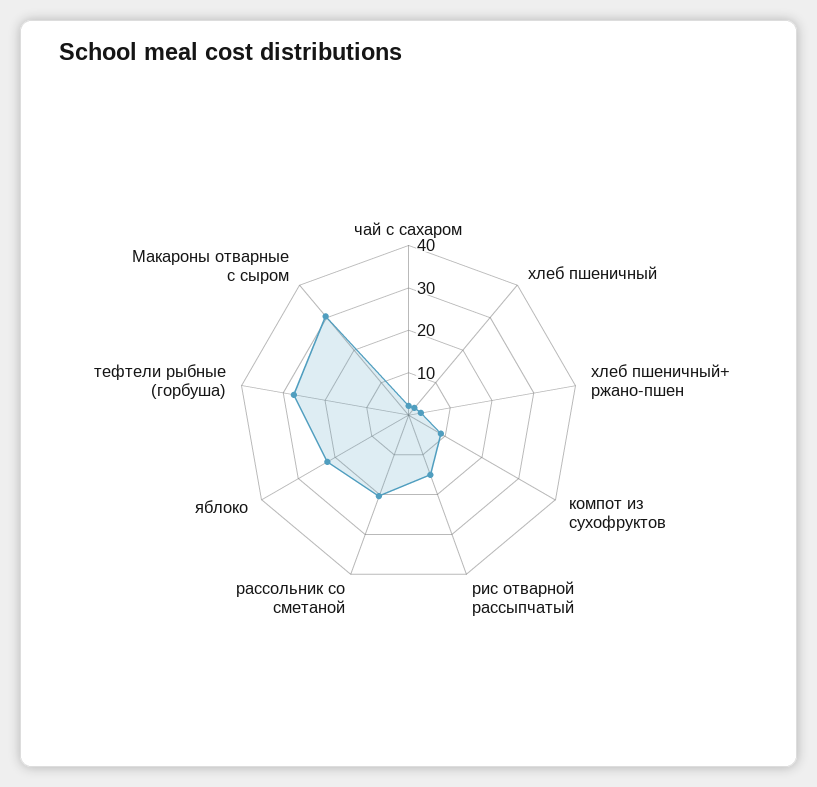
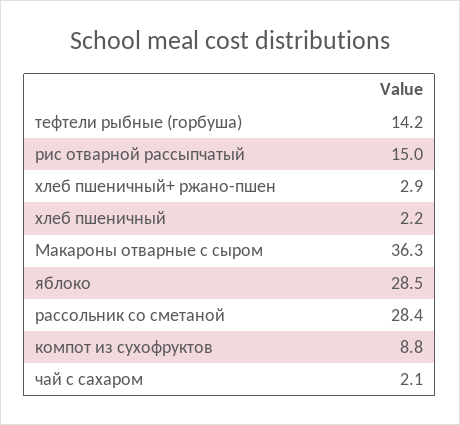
  {
    "чай с сахаром": 2.1,
    "хлеб пшеничный": 2.2,
    "хлеб пшеничный+ ржано-пшен": 2.9,
    "компот из сухофруктов": 8.8,
    "рис отварной рассыпчатый": 15,
-   "рассольник со сметаной": 20,
+   "рассольник со сметаной": 28.4,
-   "яблоко": 22,
+   "яблоко": 28.5,
-   "тефтели рыбные (горбуша)": 28,
+   "тефтели рыбные (горбуша)": 14.2,
-   "Макароны отварные с сыром": 30
+   "Макароны отварные с сыром": 36.3
  }

